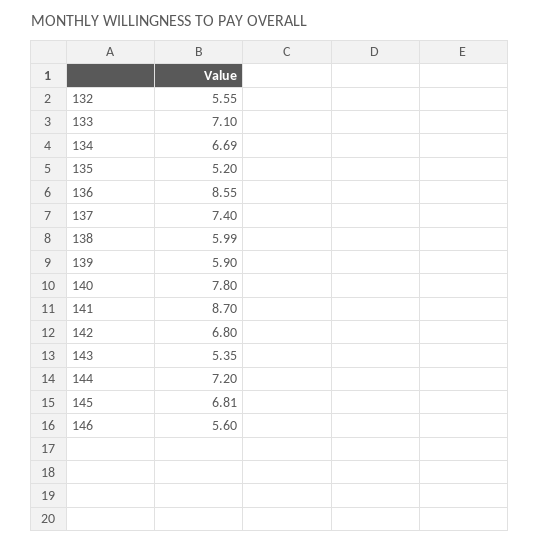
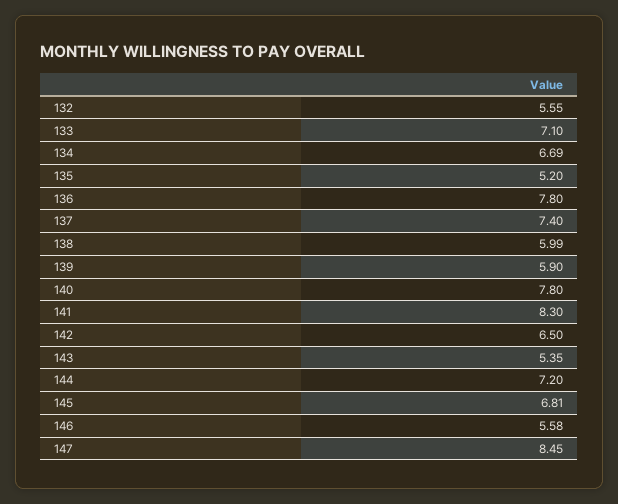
  {
    "132": 5.55,
    "133": 7.1,
    "134": 6.69,
    "135": 5.2,
-   "136": 8.55,
+   "136": 7.8,
    "137": 7.4,
    "138": 5.99,
    "139": 5.9,
    "140": 7.8,
-   "141": 8.7,
+   "141": 8.3,
-   "142": 6.8,
+   "142": 6.5,
    "143": 5.35,
    "144": 7.2,
    "145": 6.81,
-   "146": 5.6
+   "146": 5.58,
+   "147": 8.45
  }

